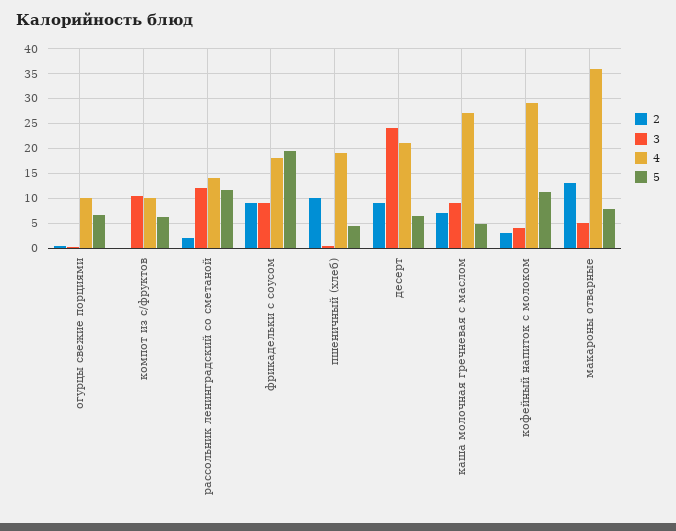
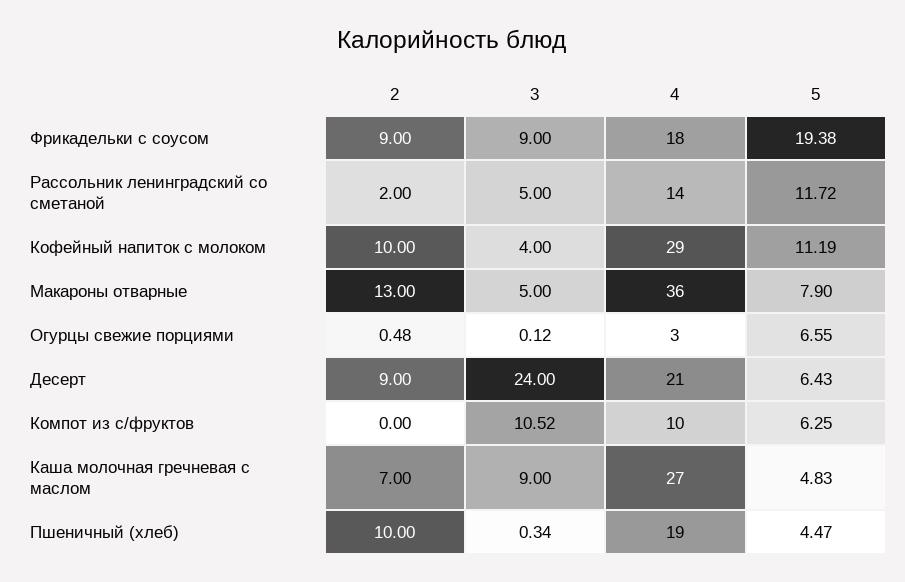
  {
    "2": {
      "огурцы свежие порциями": 0.48,
      "компот из с/фруктов": 0,
      "рассольник ленинградский со сметаной": 2,
      "фрикадельки с соусом": 9,
      "пшеничный (хлеб)": 10,
      "десерт": 9,
      "каша молочная гречневая с маслом": 7,
-     "кофейный напиток с молоком": 2.5,
+     "кофейный напиток с молоком": 10,
      "макароны отварные": 13
    },
    "3": {
      "огурцы свежие порциями": 0.12,
      "компот из с/фруктов": 10.52,
-     "рассольник ленинградский со сметаной": 12.5,
+     "рассольник ленинградский со сметаной": 5,
      "фрикадельки с соусом": 9,
      "пшеничный (хлеб)": 0.34,
      "десерт": 24,
      "каша молочная гречневая с маслом": 9,
      "кофейный напиток с молоком": 4,
      "макароны отварные": 5
    },
    "4": {
-     "огурцы свежие порциями": 10,
+     "огурцы свежие порциями": 3,
      "компот из с/фруктов": 10,
      "рассольник ленинградский со сметаной": 14,
      "фрикадельки с соусом": 18,
      "пшеничный (хлеб)": 19,
      "десерт": 21,
      "каша молочная гречневая с маслом": 27,
      "кофейный напиток с молоком": 29,
      "макароны отварные": 36
    },
    "5": {
      "огурцы свежие порциями": 6.55,
      "компот из с/фруктов": 6.25,
      "рассольник ленинградский со сметаной": 11.72,
      "фрикадельки с соусом": 19.38,
      "пшеничный (хлеб)": 4.47,
      "десерт": 6.43,
      "каша молочная гречневая с маслом": 4.83,
      "кофейный напиток с молоком": 11.19,
      "макароны отварные": 7.9
    }
  }

